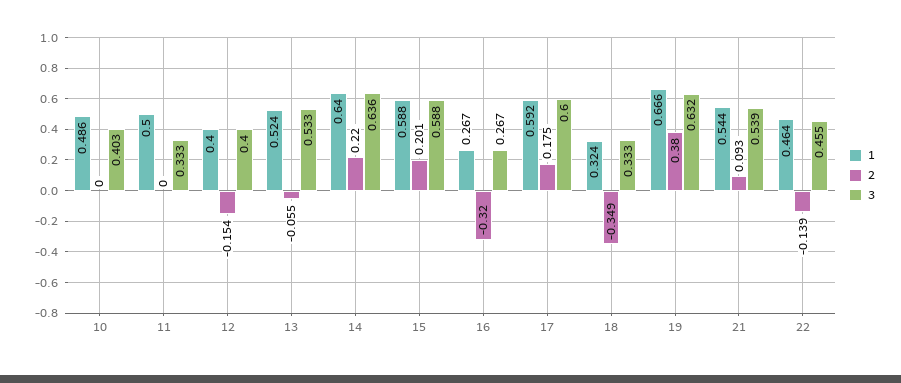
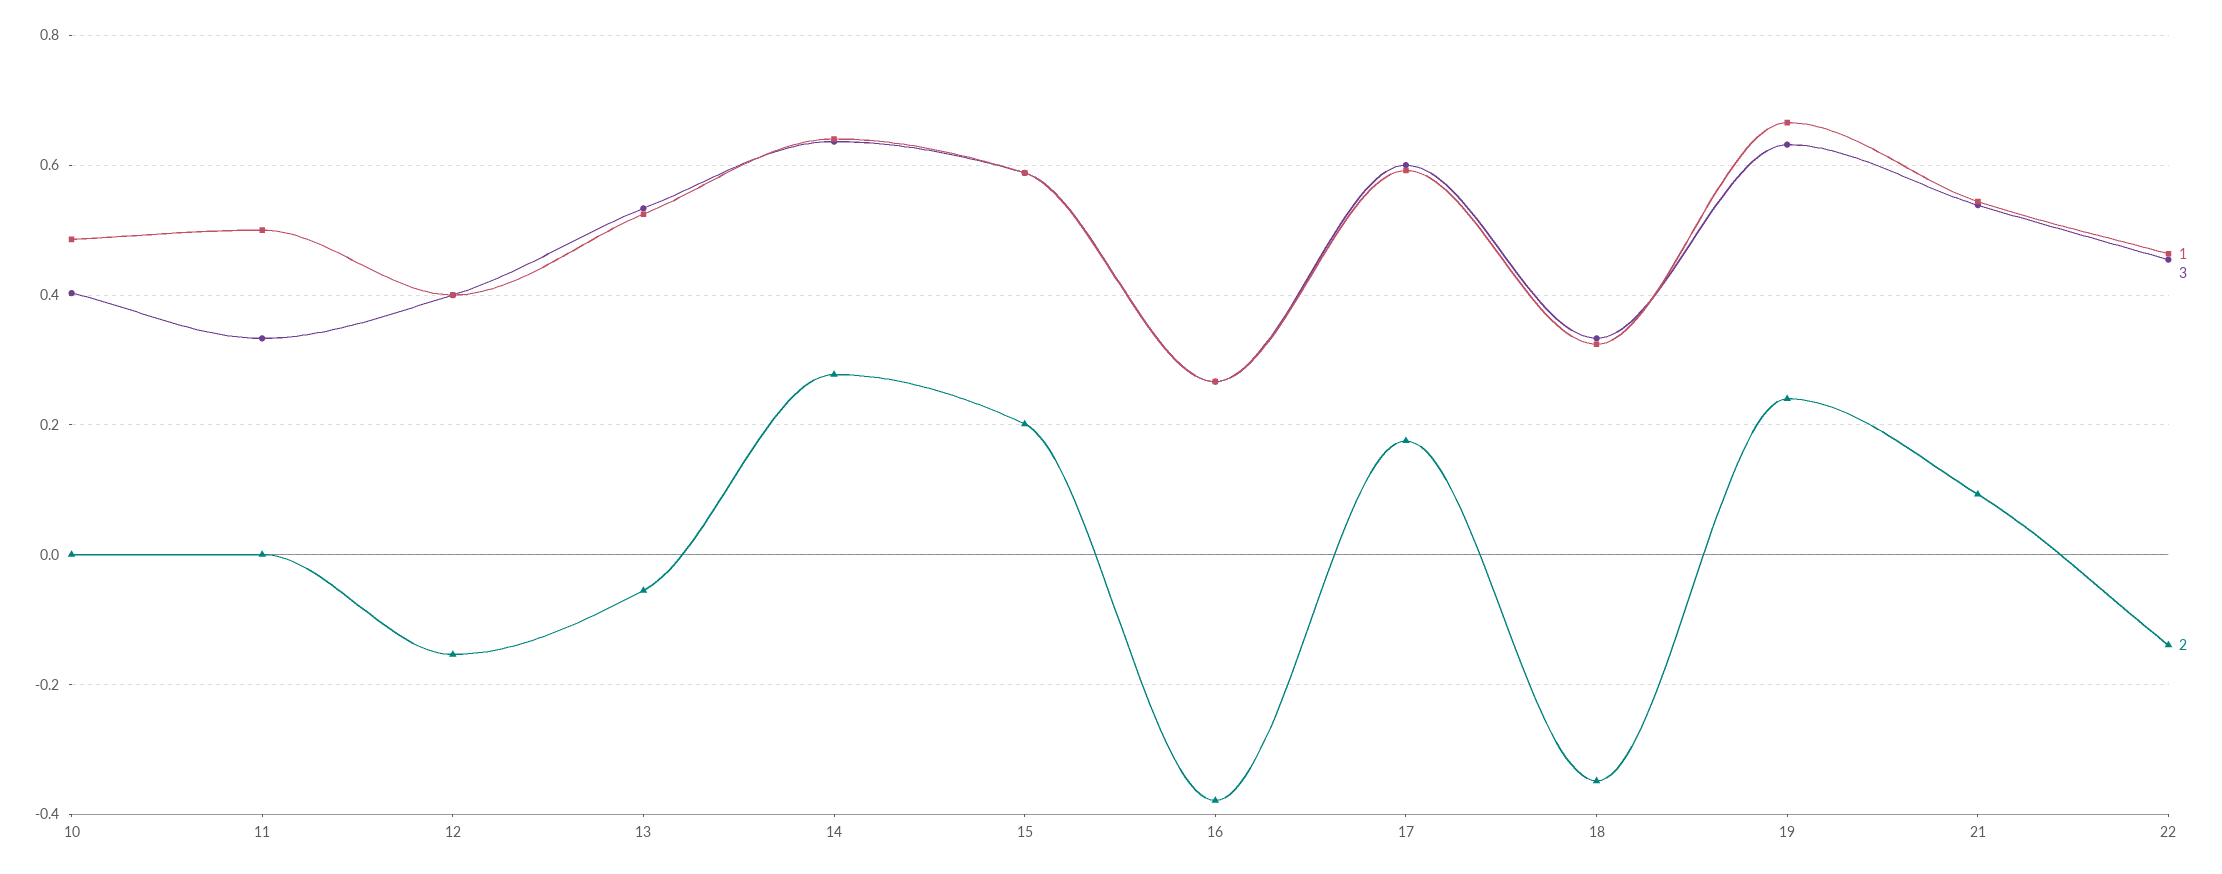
  {
    "1": {
      "10": 0.486,
      "11": 0.5,
      "12": 0.4,
      "13": 0.524,
      "14": 0.64,
      "15": 0.588,
      "16": 0.267,
      "17": 0.592,
      "18": 0.324,
      "19": 0.666,
      "21": 0.544,
      "22": 0.464
    },
    "2": {
      "10": 0,
      "11": 0,
      "12": -0.154,
      "13": -0.055,
-     "14": 0.22,
+     "14": 0.28,
      "15": 0.201,
-     "16": -0.32,
+     "16": -0.38,
      "17": 0.175,
      "18": -0.349,
-     "19": 0.38,
+     "19": 0.24,
      "21": 0.093,
      "22": -0.139
    },
    "3": {
      "10": 0.403,
      "11": 0.333,
      "12": 0.4,
      "13": 0.533,
      "14": 0.636,
      "15": 0.588,
      "16": 0.267,
      "17": 0.6,
      "18": 0.333,
      "19": 0.632,
      "21": 0.539,
      "22": 0.455
    }
  }

